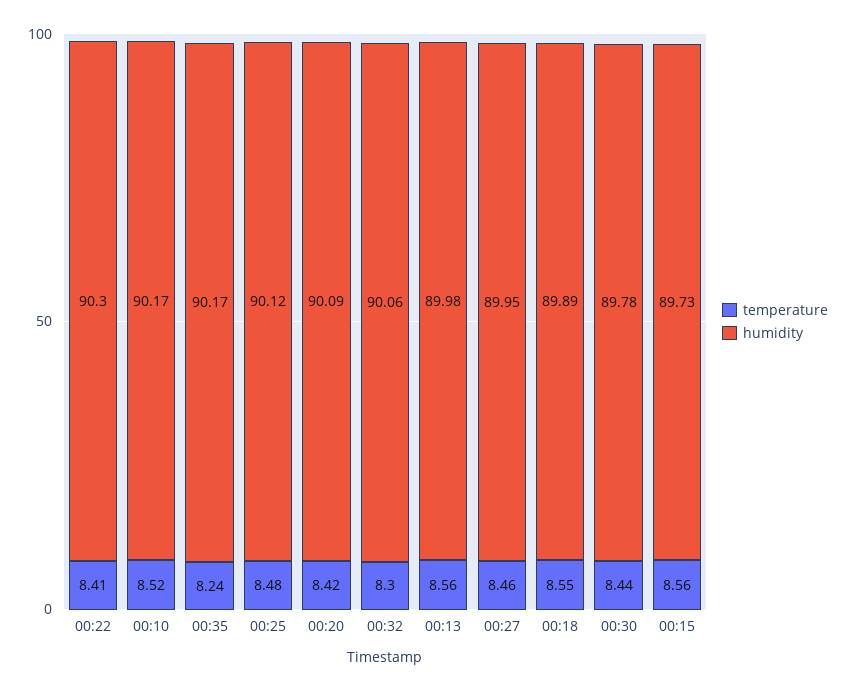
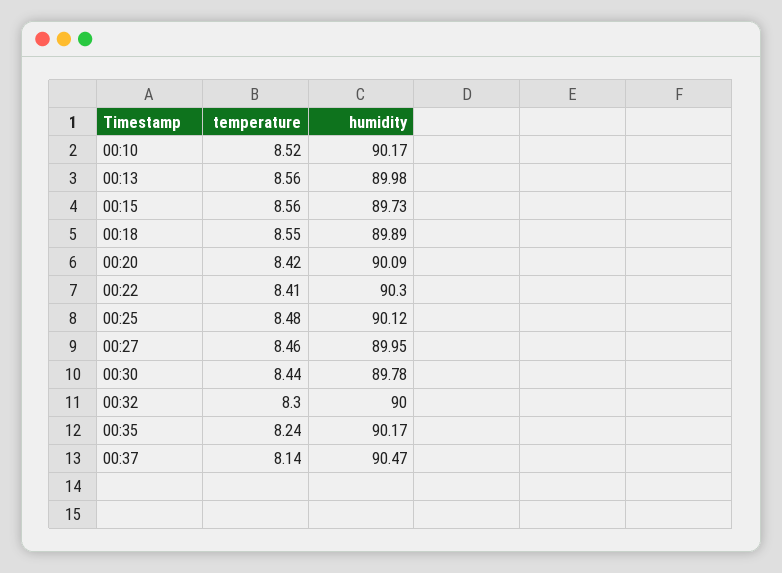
  {
    "temperature": {
      "00:22": 8.41,
      "00:10": 8.52,
      "00:35": 8.24,
      "00:25": 8.48,
      "00:20": 8.42,
      "00:32": 8.3,
      "00:13": 8.56,
      "00:27": 8.46,
      "00:18": 8.55,
      "00:30": 8.44,
-     "00:15": 8.56
+     "00:15": 8.56,
+     "00:37": 8.14
    },
    "humidity": {
      "00:22": 90.3,
      "00:10": 90.17,
      "00:35": 90.17,
      "00:25": 90.12,
      "00:20": 90.09,
-     "00:32": 90.06,
+     "00:32": 90,
      "00:13": 89.98,
      "00:27": 89.95,
      "00:18": 89.89,
      "00:30": 89.78,
-     "00:15": 89.73
+     "00:15": 89.73,
+     "00:37": 90.47
    }
  }

